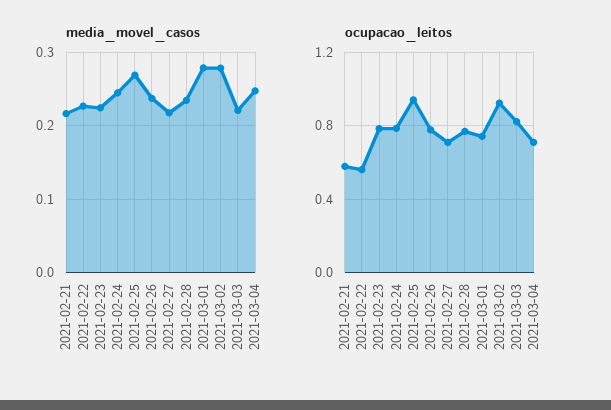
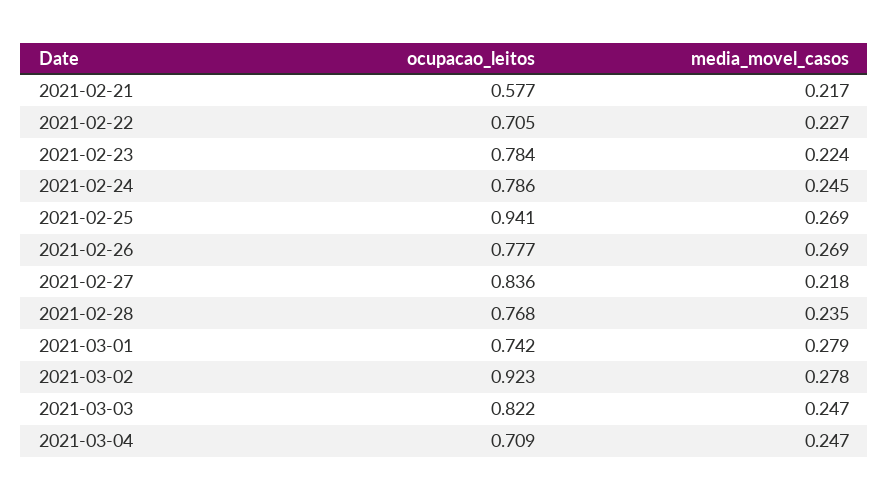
  {
    "media_movel_casos": {
      "2021-02-21": 0.217,
      "2021-02-22": 0.227,
      "2021-02-23": 0.224,
      "2021-02-24": 0.245,
      "2021-02-25": 0.269,
-     "2021-02-26": 0.24,
+     "2021-02-26": 0.269,
      "2021-02-27": 0.218,
      "2021-02-28": 0.235,
      "2021-03-01": 0.279,
      "2021-03-02": 0.278,
-     "2021-03-03": 0.22,
+     "2021-03-03": 0.247,
      "2021-03-04": 0.247
    },
    "ocupacao_leitos": {
      "2021-02-21": 0.577,
-     "2021-02-22": 0.55,
+     "2021-02-22": 0.705,
      "2021-02-23": 0.784,
      "2021-02-24": 0.786,
      "2021-02-25": 0.941,
      "2021-02-26": 0.777,
-     "2021-02-27": 0.7,
+     "2021-02-27": 0.836,
      "2021-02-28": 0.768,
      "2021-03-01": 0.742,
      "2021-03-02": 0.923,
      "2021-03-03": 0.822,
      "2021-03-04": 0.709
    }
  }

